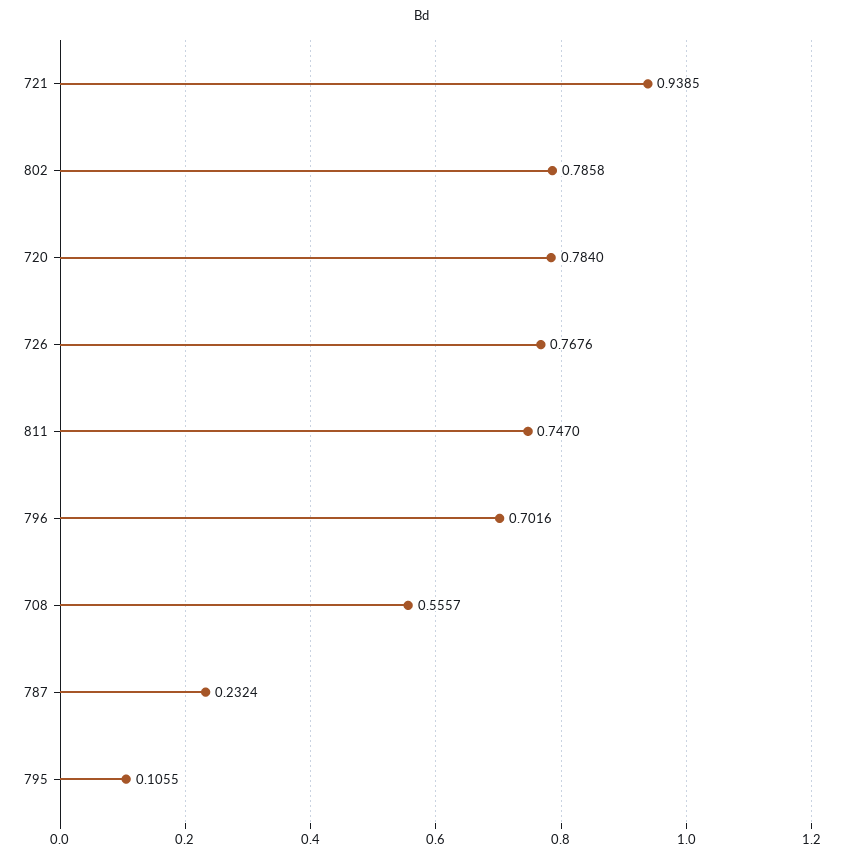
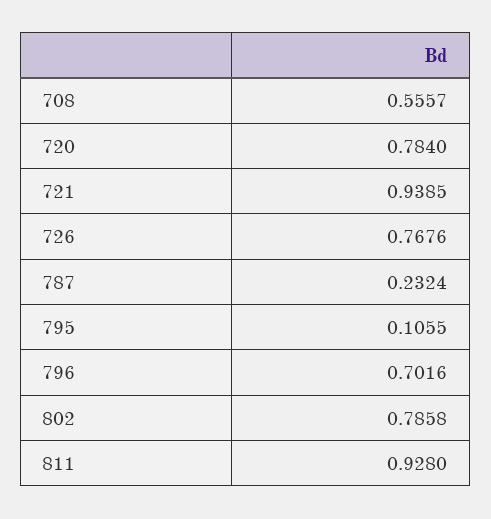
  {
    "721": 0.9385,
    "802": 0.7858,
    "720": 0.784,
    "726": 0.7676,
-   "811": 0.747,
+   "811": 0.928,
    "796": 0.7016,
    "708": 0.5557,
    "787": 0.2324,
    "795": 0.1055
  }

